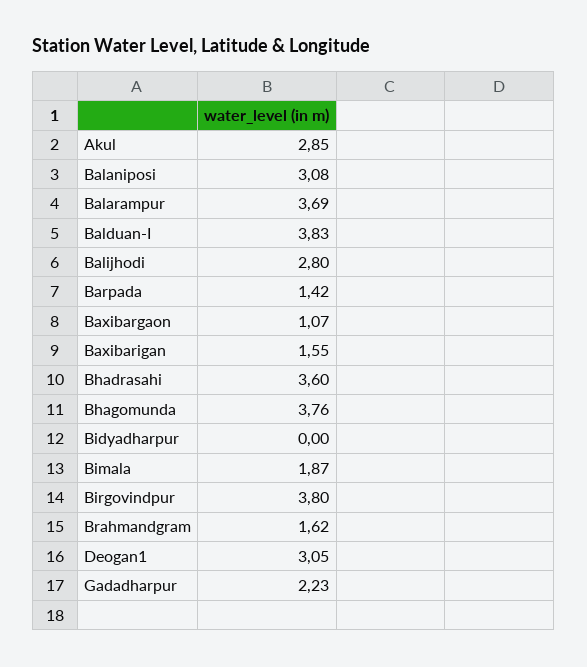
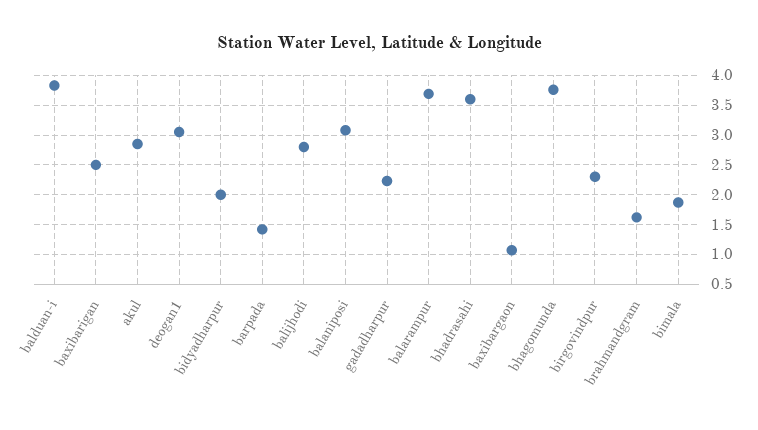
  {
    "Akul": 2.85,
    "Balaniposi": 3.08,
    "Balarampur": 3.69,
    "Balduan-I": 3.83,
    "Balijhodi": 2.8,
    "Barpada": 1.42,
    "Baxibargaon": 1.07,
-   "Baxibarigan": 1.55,
+   "Baxibarigan": 2.5,
    "Bhadrasahi": 3.6,
    "Bhagomunda": 3.76,
-   "Bidyadharpur": 0,
+   "Bidyadharpur": 2,
    "Bimala": 1.87,
-   "Birgovindpur": 3.8,
+   "Birgovindpur": 2.25,
    "Brahmandgram": 1.62,
    "Deogan1": 3.05,
    "Gadadharpur": 2.23
  }

